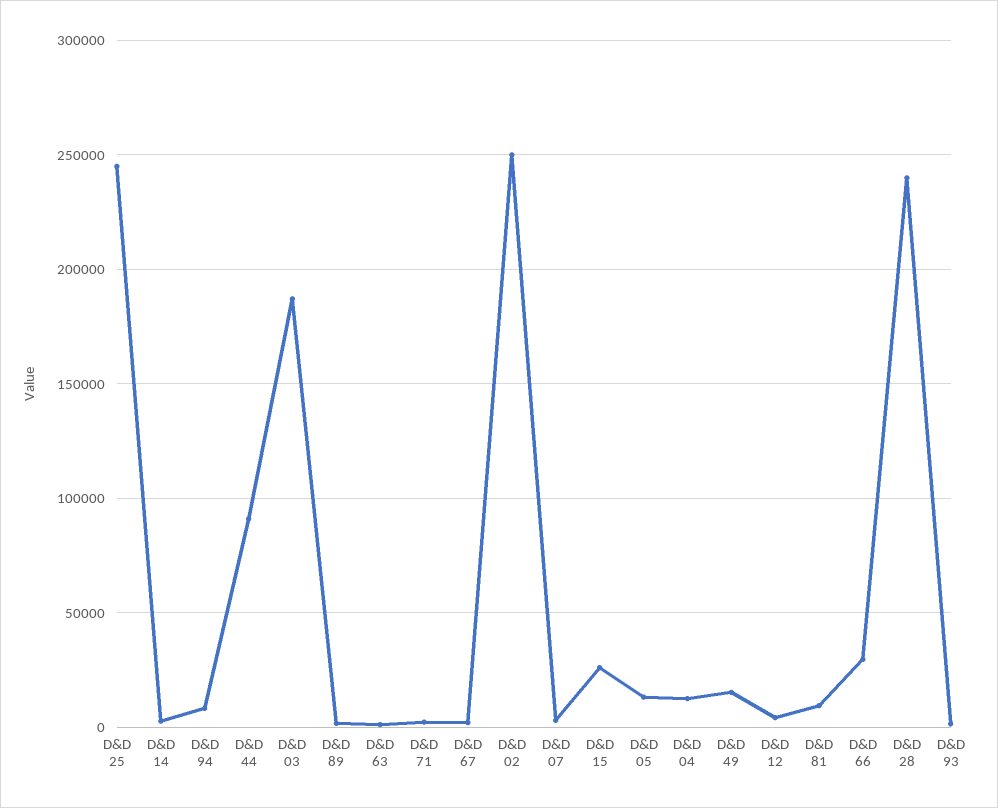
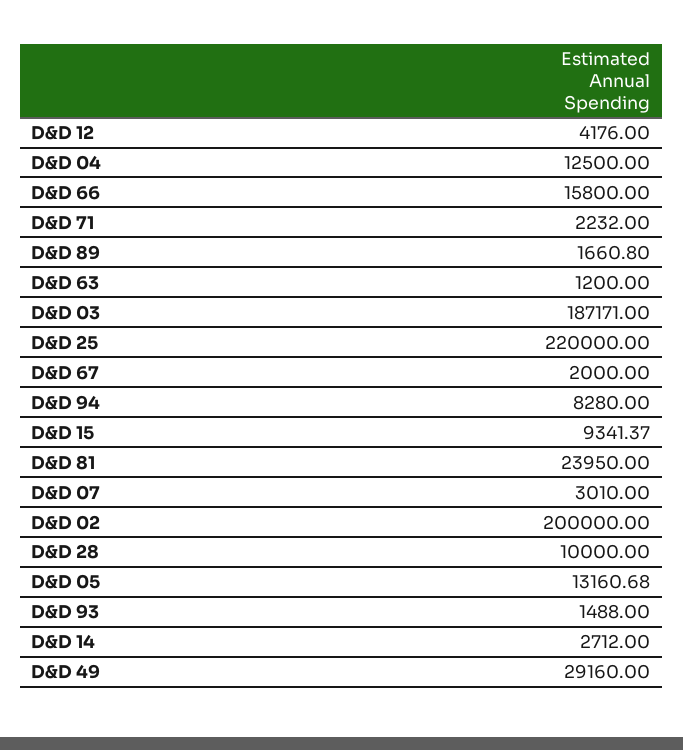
  {
-   "D&D 25": 245000,
+   "D&D 25": 220000,
    "D&D 14": 2712,
    "D&D 94": 8280,
-   "D&D 44": 90000,
    "D&D 03": 187171,
    "D&D 89": 1660.8,
    "D&D 63": 1200,
    "D&D 71": 2232,
    "D&D 67": 2000,
-   "D&D 02": 250000,
+   "D&D 02": 200000,
    "D&D 07": 3010,
-   "D&D 15": 25000,
+   "D&D 15": 9341.37,
    "D&D 05": 13160.68,
    "D&D 04": 12500,
-   "D&D 49": 15000,
+   "D&D 49": 29160,
    "D&D 12": 4176,
-   "D&D 81": 10000,
+   "D&D 81": 23950,
-   "D&D 66": 30000,
+   "D&D 66": 15800,
-   "D&D 28": 240000,
+   "D&D 28": 10000,
    "D&D 93": 1488
  }

